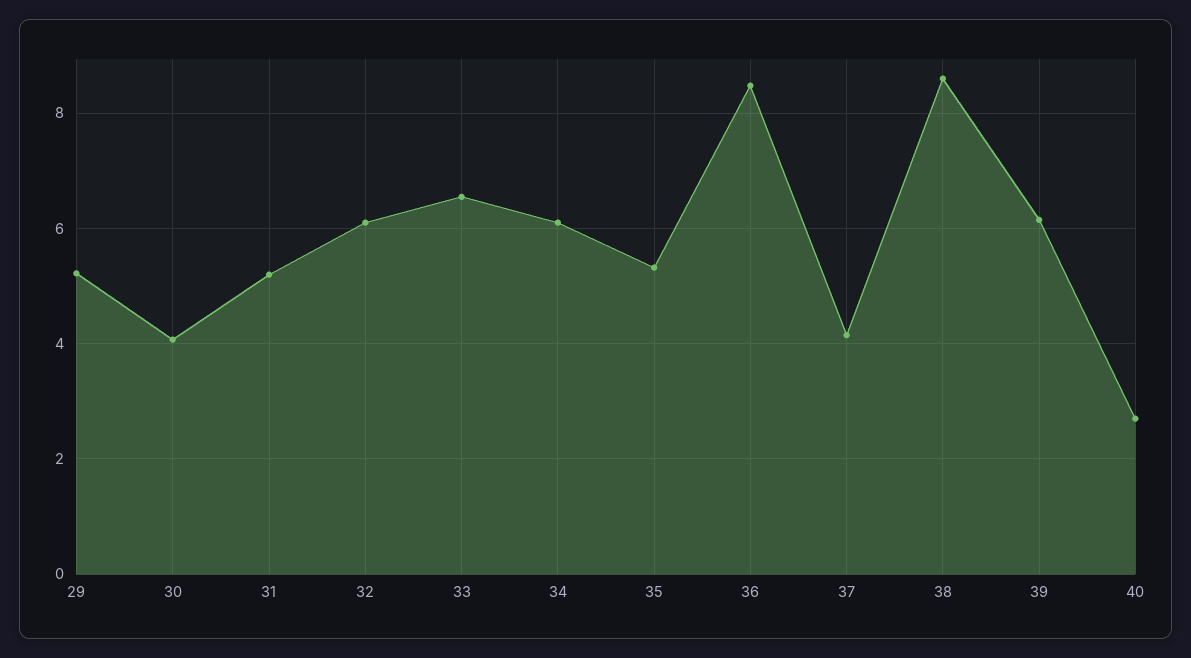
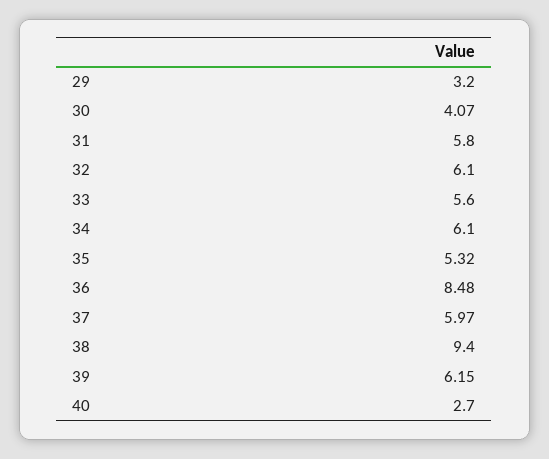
  {
-   "29": 5.2,
+   "29": 3.2,
    "30": 4.07,
-   "31": 5.2,
+   "31": 5.8,
    "32": 6.1,
-   "33": 6.6,
+   "33": 5.6,
    "34": 6.1,
    "35": 5.32,
    "36": 8.48,
-   "37": 4.2,
+   "37": 5.97,
-   "38": 8.6,
+   "38": 9.4,
    "39": 6.15,
    "40": 2.7
  }

